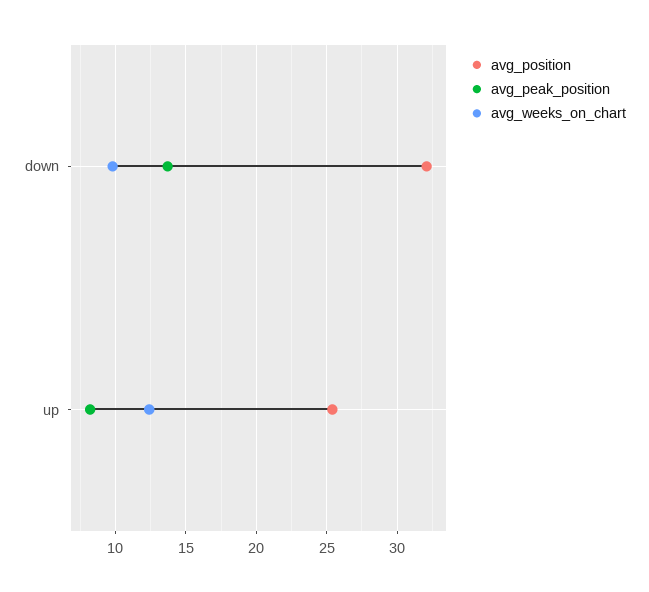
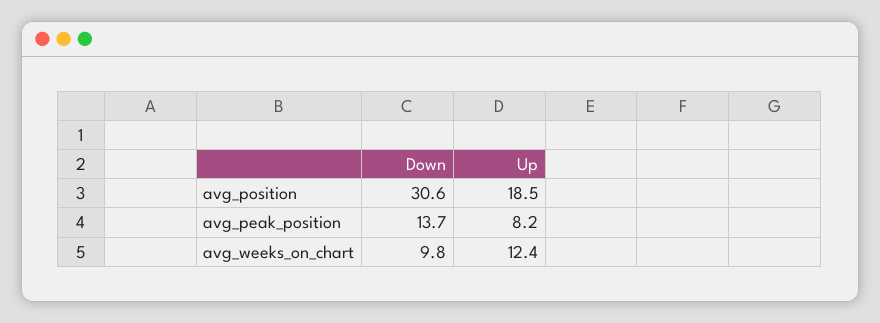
  {
    "avg_position": {
-     "down": 32,
+     "down": 30.6,
-     "up": 25.5
+     "up": 18.5
    },
    "avg_peak_position": {
      "down": 13.7,
      "up": 8.2
    },
    "avg_weeks_on_chart": {
      "down": 9.8,
      "up": 12.4
    }
  }

